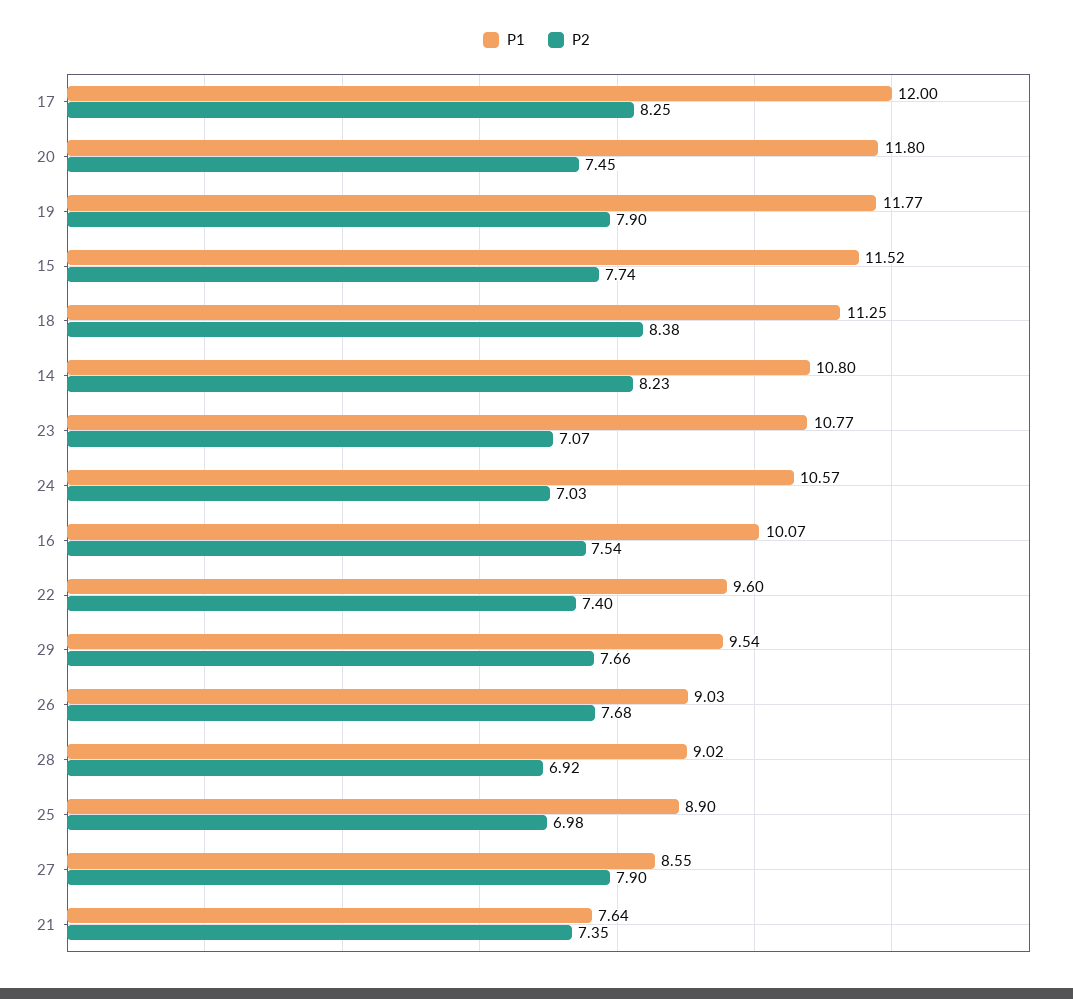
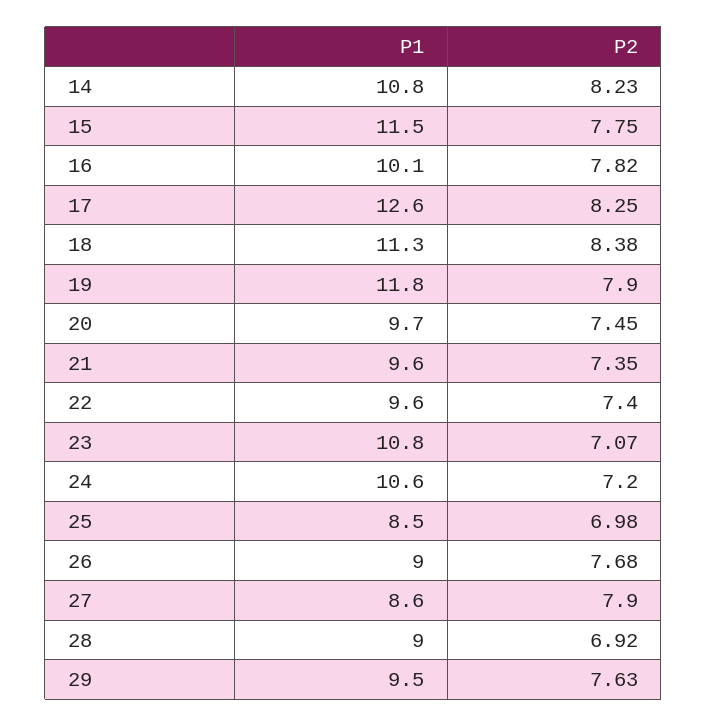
  {
    "P1": {
-     "17": 12,
+     "17": 12.6,
-     "20": 11.8,
+     "20": 9.7,
      "19": 11.77,
      "15": 11.52,
      "18": 11.25,
      "14": 10.8,
      "23": 10.77,
      "24": 10.57,
      "16": 10.07,
      "22": 9.6,
      "29": 9.54,
      "26": 9.03,
      "28": 9.02,
-     "25": 8.9,
+     "25": 8.5,
      "27": 8.55,
-     "21": 7.64
+     "21": 9.6
    },
    "P2": {
      "17": 8.25,
      "20": 7.45,
      "19": 7.9,
-     "15": 7.74,
+     "15": 7.75,
      "18": 8.38,
      "14": 8.23,
      "23": 7.07,
-     "24": 7.03,
+     "24": 7.2,
-     "16": 7.54,
+     "16": 7.82,
      "22": 7.4,
-     "29": 7.66,
+     "29": 7.63,
      "26": 7.68,
      "28": 6.92,
      "25": 6.98,
      "27": 7.9,
      "21": 7.35
    }
  }

